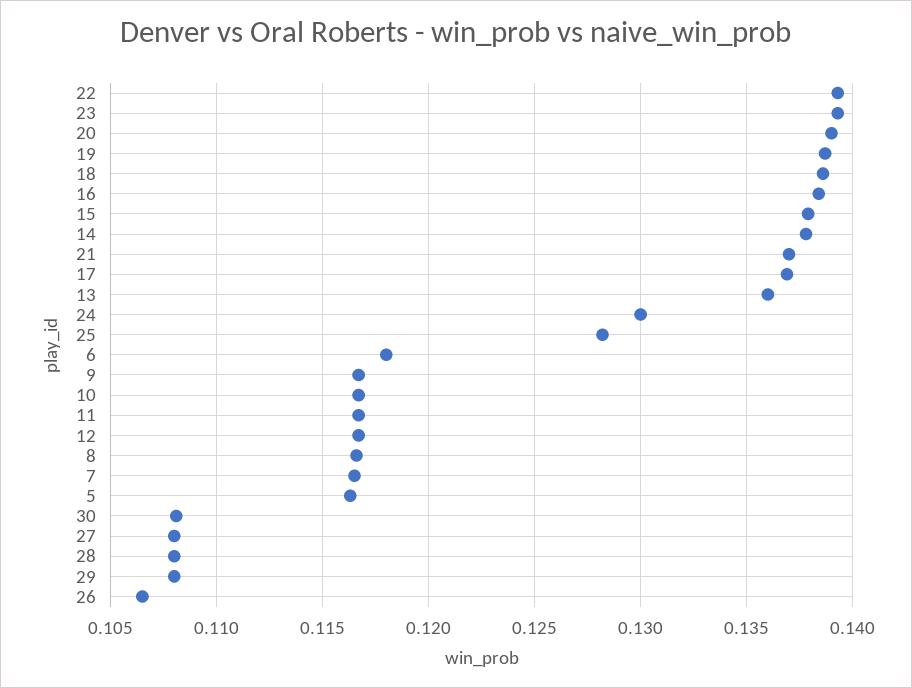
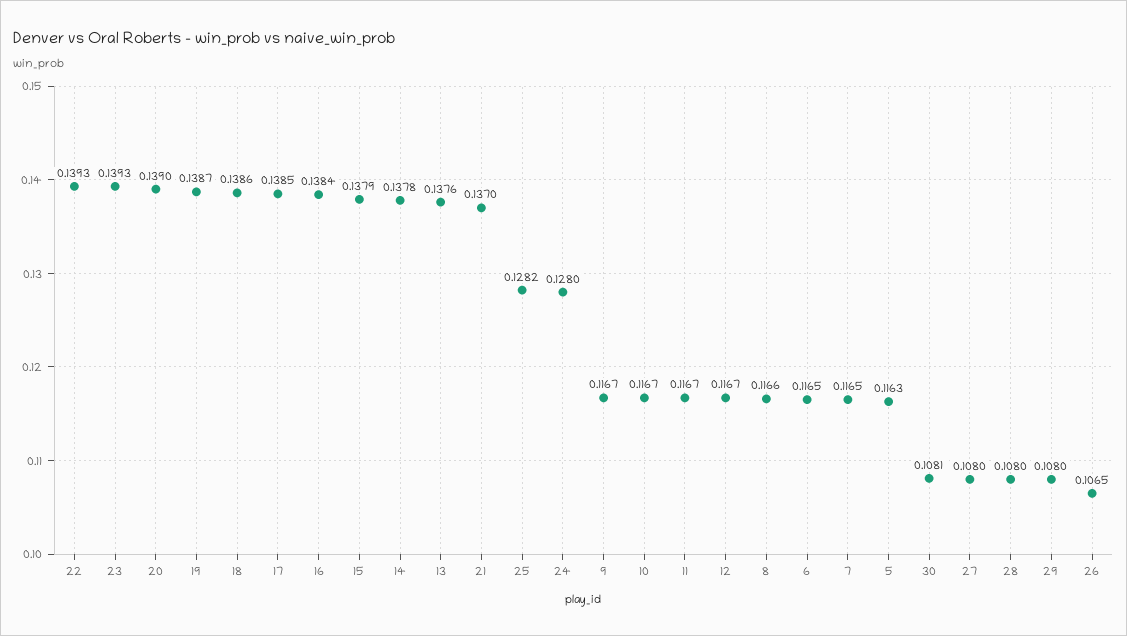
  {
    "22": 0.1393,
    "23": 0.1393,
    "20": 0.139,
    "19": 0.1387,
    "18": 0.1386,
    "16": 0.1384,
    "15": 0.1379,
    "14": 0.1378,
    "21": 0.137,
-   "17": 0.137,
+   "17": 0.1385,
-   "13": 0.136,
+   "13": 0.1376,
-   "24": 0.13,
+   "24": 0.128,
    "25": 0.1282,
-   "6": 0.118,
+   "6": 0.1165,
    "9": 0.1167,
    "10": 0.1167,
    "11": 0.1167,
    "12": 0.1167,
    "8": 0.1166,
    "7": 0.1165,
    "5": 0.1163,
    "30": 0.1081,
    "27": 0.108,
    "28": 0.108,
    "29": 0.108,
    "26": 0.1065
  }

